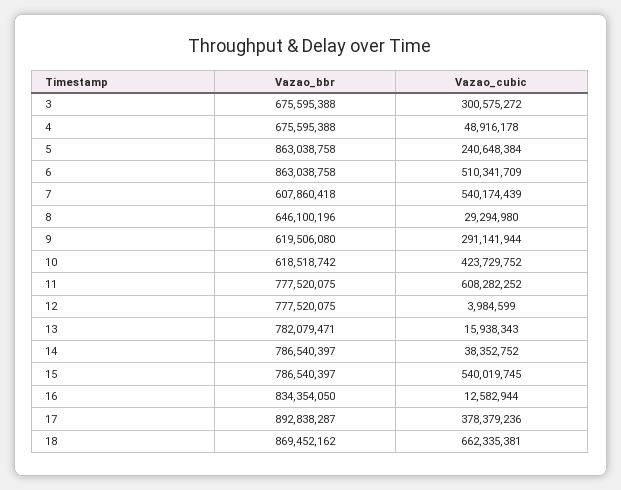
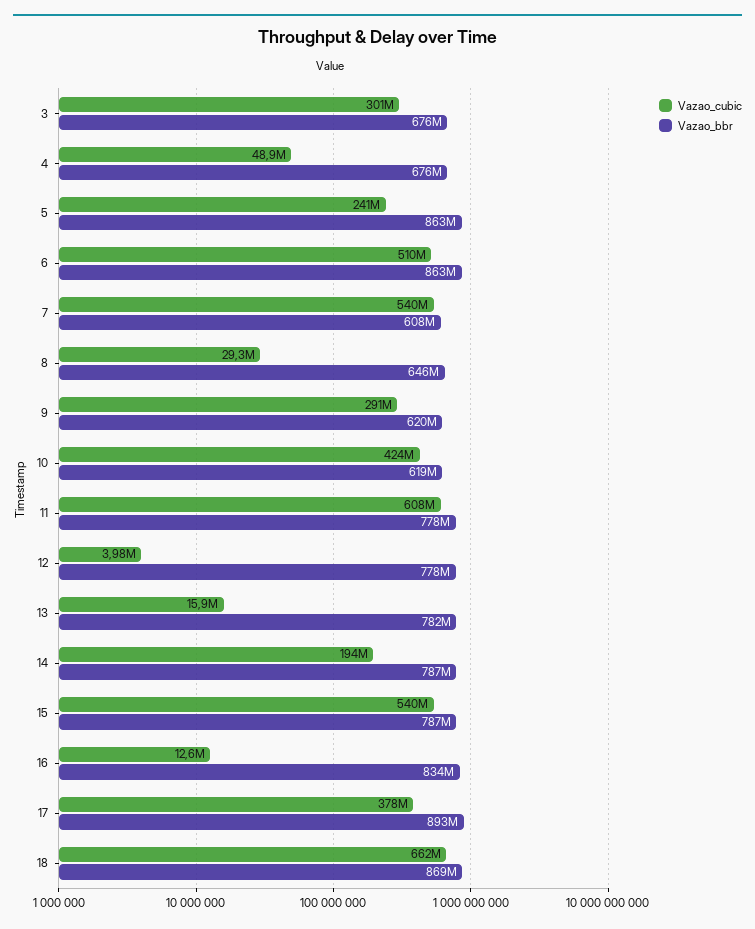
  {
    "Vazao_bbr": {
      "3": 675595388,
      "4": 675595388,
      "5": 863038758,
      "6": 863038758,
      "7": 607860418,
      "8": 646100196,
      "9": 619506080,
      "10": 618518742,
      "11": 777520075,
      "12": 777520075,
      "13": 782079471,
      "14": 786540397,
      "15": 786540397,
      "16": 834354050,
      "17": 892838287,
      "18": 869452162
    },
    "Vazao_cubic": {
      "3": 300575272,
      "4": 48916178,
      "5": 240648384,
      "6": 510341709,
      "7": 540174439,
      "8": 29294980,
      "9": 291141944,
      "10": 423729752,
      "11": 608282252,
      "12": 3984599,
      "13": 15938343,
-     "14": 38352752,
+     "14": 194000000,
      "15": 540019745,
      "16": 12582944,
      "17": 378379236,
      "18": 662335381
    }
  }

